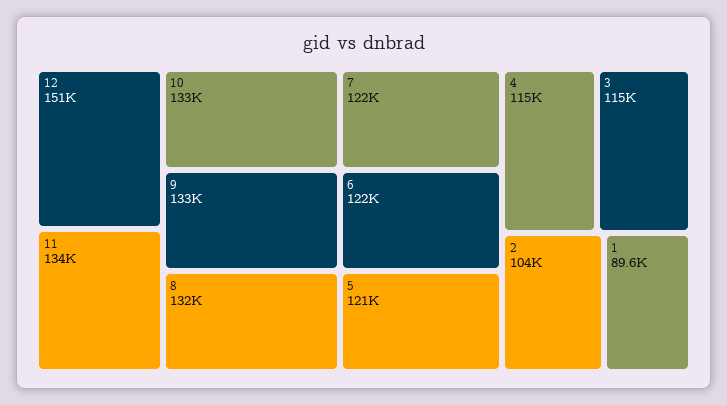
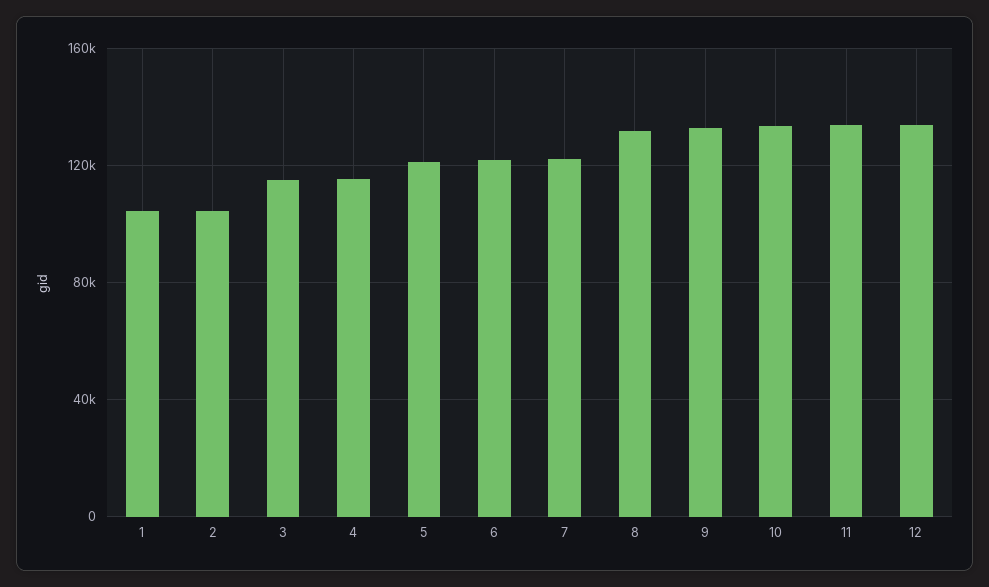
  {
-   "12": 151000,
+   "12": 135000,
    "11": 134000,
    "10": 133000,
    "9": 133000,
    "8": 132000,
    "7": 122000,
    "6": 122000,
    "5": 121000,
    "4": 115000,
    "3": 115000,
    "2": 104000,
-   "1": 89600
+   "1": 105000
  }

